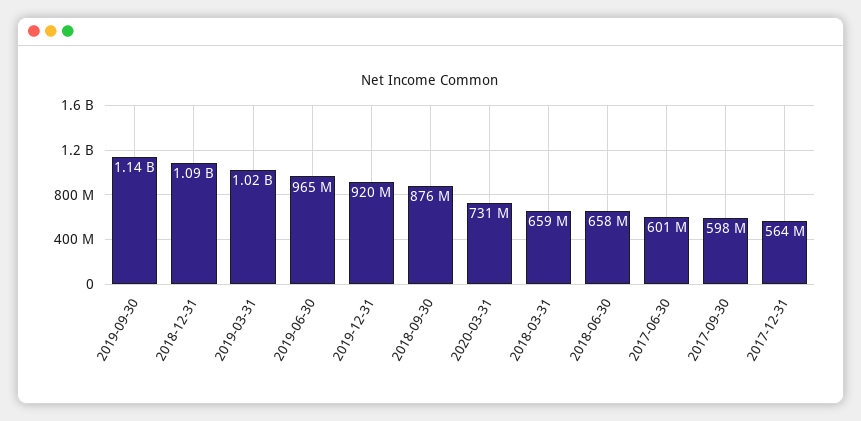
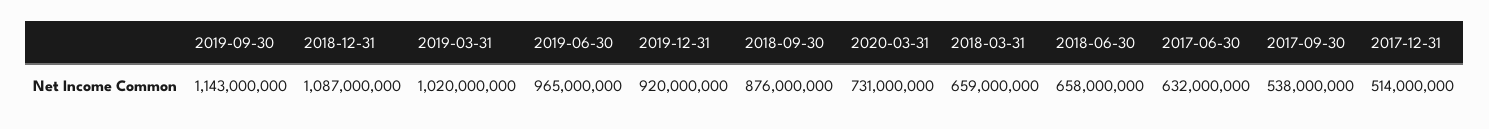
  {
    "2019-09-30": 1143000000,
    "2018-12-31": 1087000000,
    "2019-03-31": 1020000000,
    "2019-06-30": 965000000,
    "2019-12-31": 920000000,
    "2018-09-30": 876000000,
    "2020-03-31": 731000000,
    "2018-03-31": 659000000,
    "2018-06-30": 658000000,
-   "2017-06-30": 601000000,
+   "2017-06-30": 632000000,
-   "2017-09-30": 598000000,
+   "2017-09-30": 538000000,
-   "2017-12-31": 564000000
+   "2017-12-31": 514000000
  }

